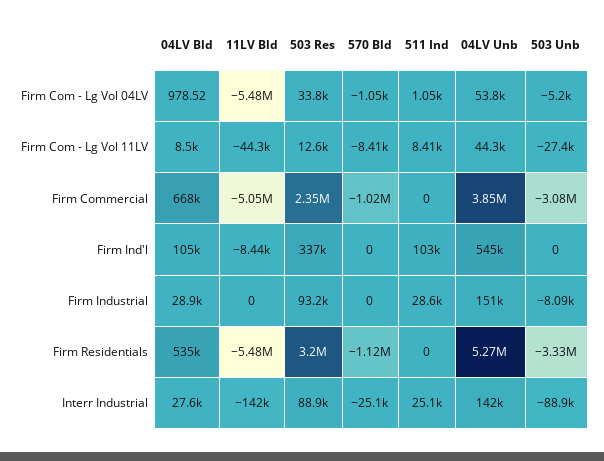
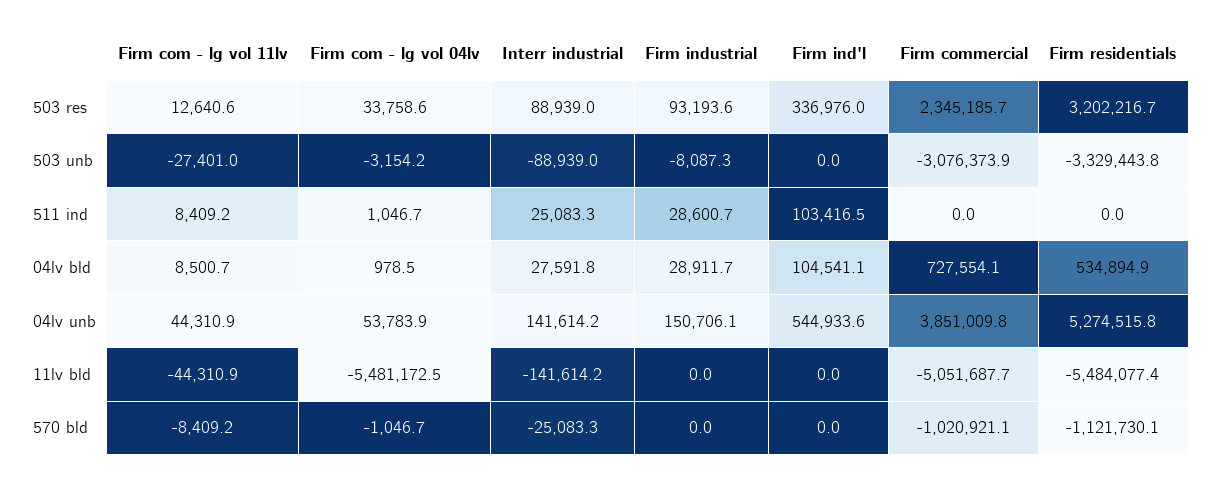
  {
    "04LV Bld": {
      "Firm Com - Lg Vol 04LV": 978.52,
      "Firm Com - Lg Vol 11LV": 8500.7,
-     "Firm Commercial": 668000,
+     "Firm Commercial": 727554.1,
      "Firm Ind'l": 104541.1,
      "Firm Industrial": 28911.7,
      "Firm Residentials": 534894.9,
      "Interr Industrial": 27591.8
    },
    "11LV Bld": {
      "Firm Com - Lg Vol 04LV": -5481172.5,
      "Firm Com - Lg Vol 11LV": -44310.9,
      "Firm Commercial": -5051687.7,
-     "Firm Ind'l": -8440,
+     "Firm Ind'l": 0,
      "Firm Industrial": 0,
      "Firm Residentials": -5484077.4,
      "Interr Industrial": -141614.2
    },
    "503 Res": {
      "Firm Com - Lg Vol 04LV": 33758.6,
      "Firm Com - Lg Vol 11LV": 12640.6,
      "Firm Commercial": 2345185.7,
      "Firm Ind'l": 336976,
      "Firm Industrial": 93193.6,
      "Firm Residentials": 3202216.7,
      "Interr Industrial": 88939
    },
    "570 Bld": {
      "Firm Com - Lg Vol 04LV": -1046.7,
      "Firm Com - Lg Vol 11LV": -8409.2,
      "Firm Commercial": -1020921.1,
      "Firm Ind'l": 0,
      "Firm Industrial": 0,
      "Firm Residentials": -1121730.1,
      "Interr Industrial": -25083.3
    },
    "511 Ind": {
      "Firm Com - Lg Vol 04LV": 1046.7,
      "Firm Com - Lg Vol 11LV": 8409.2,
      "Firm Commercial": 0,
      "Firm Ind'l": 103416.5,
      "Firm Industrial": 28600.7,
      "Firm Residentials": 0,
      "Interr Industrial": 25083.3
    },
    "04LV Unb": {
      "Firm Com - Lg Vol 04LV": 53783.9,
      "Firm Com - Lg Vol 11LV": 44310.9,
      "Firm Commercial": 3851009.8,
      "Firm Ind'l": 544933.6,
      "Firm Industrial": 150706.1,
      "Firm Residentials": 5274515.8,
      "Interr Industrial": 141614.2
    },
    "503 Unb": {
-     "Firm Com - Lg Vol 04LV": -5200,
+     "Firm Com - Lg Vol 04LV": -3154.2,
      "Firm Com - Lg Vol 11LV": -27401,
      "Firm Commercial": -3076373.9,
      "Firm Ind'l": 0,
      "Firm Industrial": -8087.3,
      "Firm Residentials": -3329443.8,
      "Interr Industrial": -88939
    }
  }

